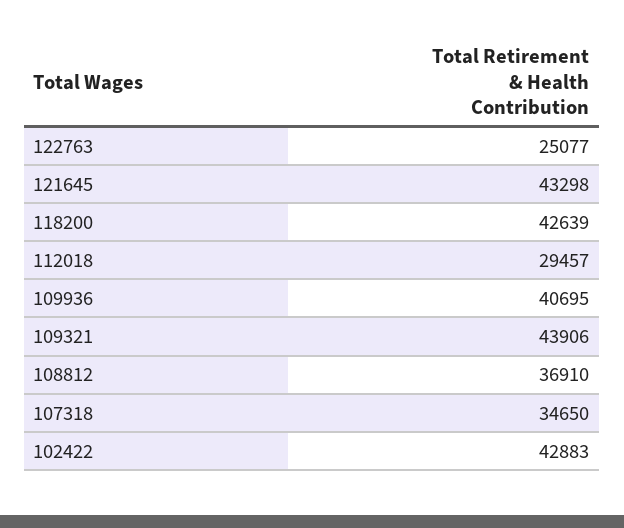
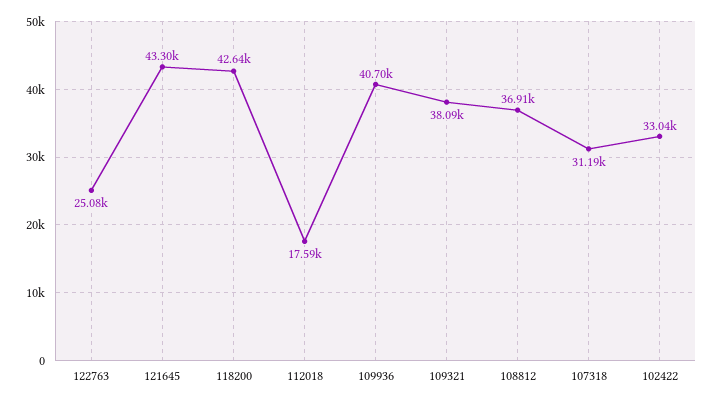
  {
    "122763": 25077,
    "121645": 43298,
    "118200": 42639,
-   "112018": 29457,
+   "112018": 17590,
    "109936": 40695,
-   "109321": 43906,
+   "109321": 38090,
    "108812": 36910,
-   "107318": 34650,
+   "107318": 31190,
-   "102422": 42883
+   "102422": 33040
  }

